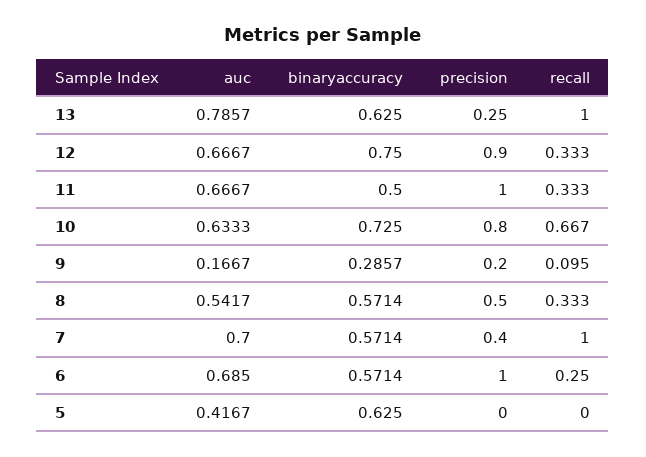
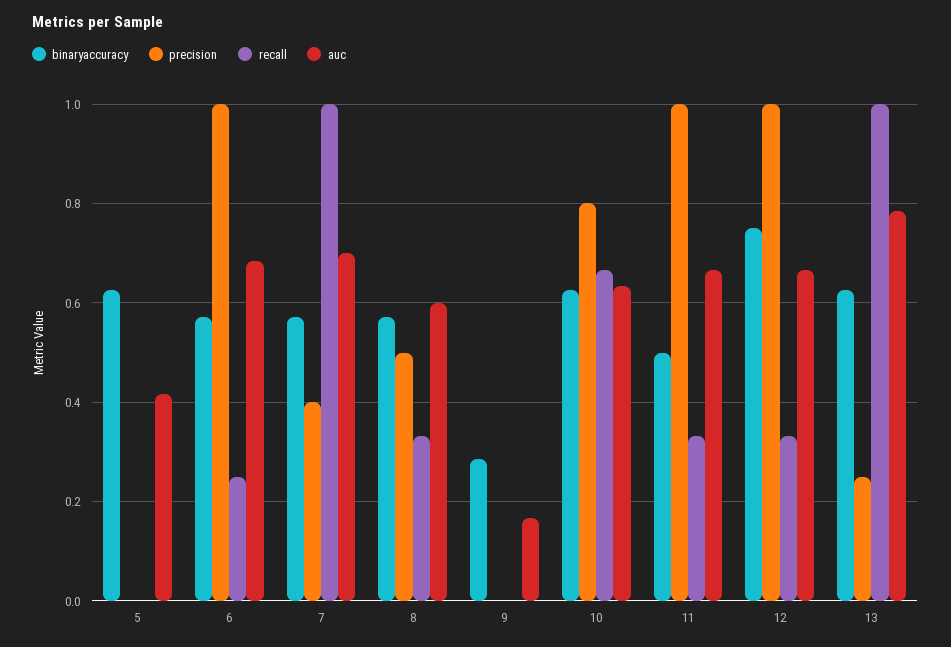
  {
    "auc": {
      "13": 0.7857,
      "12": 0.6667,
      "11": 0.6667,
      "10": 0.6333,
      "9": 0.1667,
-     "8": 0.5417,
+     "8": 0.6,
      "7": 0.7,
      "6": 0.685,
      "5": 0.4167
    },
    "binaryaccuracy": {
      "13": 0.625,
      "12": 0.75,
      "11": 0.5,
-     "10": 0.725,
+     "10": 0.62,
      "9": 0.2857,
      "8": 0.5714,
      "7": 0.5714,
      "6": 0.5714,
      "5": 0.625
    },
    "precision": {
      "13": 0.25,
-     "12": 0.9,
+     "12": 1,
      "11": 1,
      "10": 0.8,
-     "9": 0.2,
+     "9": 0,
      "8": 0.5,
      "7": 0.4,
      "6": 1,
      "5": 0
    },
    "recall": {
      "13": 1,
      "12": 0.333,
      "11": 0.333,
      "10": 0.667,
-     "9": 0.095,
+     "9": 0,
      "8": 0.333,
      "7": 1,
      "6": 0.25,
      "5": 0
    }
  }

